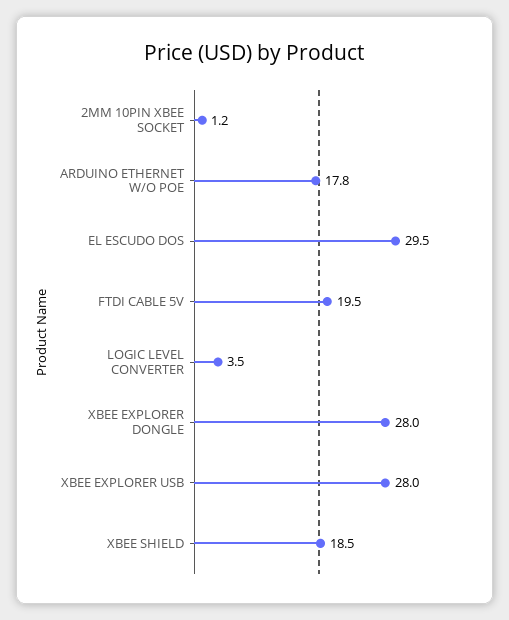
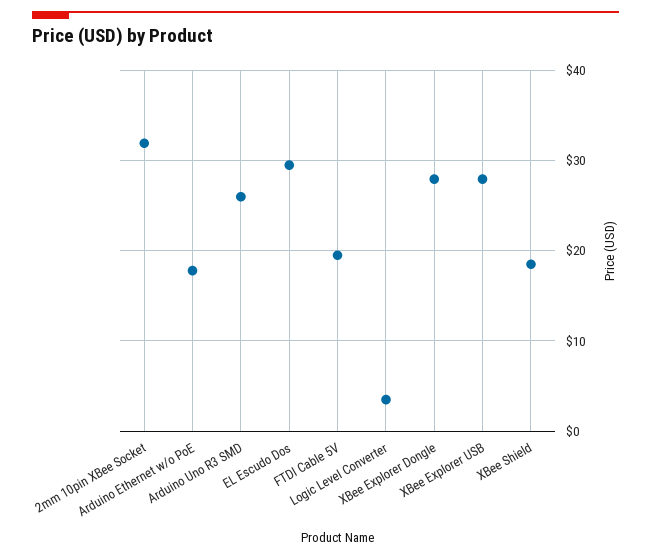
  {
-   "2MM 10PIN XBEE SOCKET": 1.2,
+   "2MM 10PIN XBEE SOCKET": 32,
    "ARDUINO ETHERNET W/O POE": 17.8,
    "EL ESCUDO DOS": 29.5,
    "FTDI CABLE 5V": 19.5,
    "LOGIC LEVEL CONVERTER": 3.5,
    "XBEE EXPLORER DONGLE": 28,
    "XBEE EXPLORER USB": 28,
-   "XBEE SHIELD": 18.5
+   "XBEE SHIELD": 18.5,
+   "Arduino Uno R3 SMD": 26
  }

